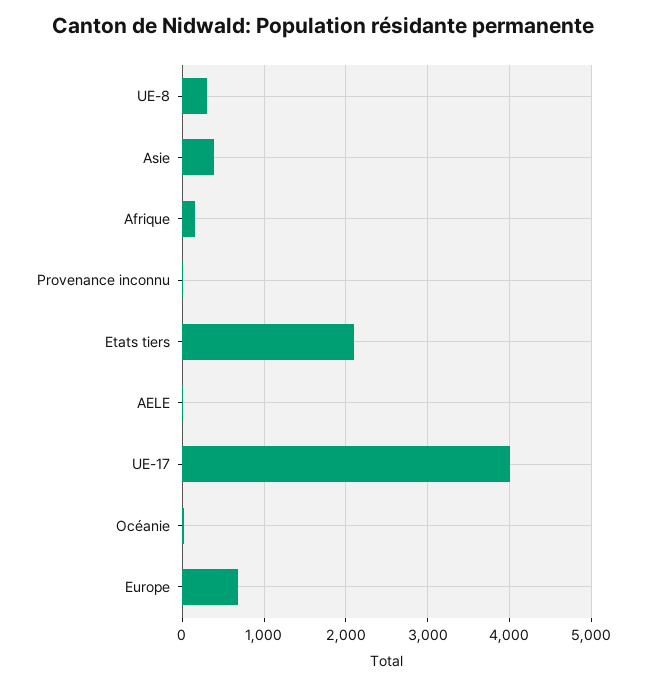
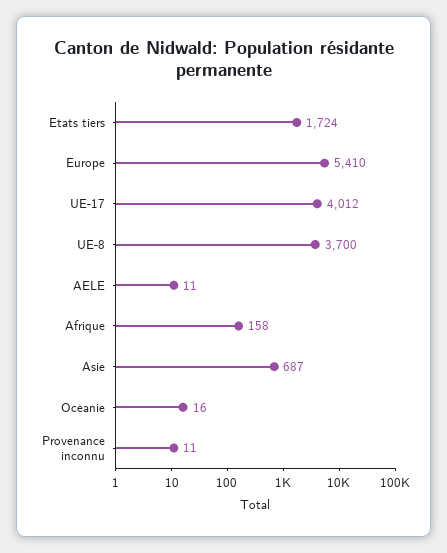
  {
-   "UE-8": 300,
+   "UE-8": 3700,
-   "Asie": 400,
+   "Asie": 687,
    "Afrique": 158,
    "Provenance inconnu": 11,
-   "Etats tiers": 2100,
+   "Etats tiers": 1724,
    "AELE": 11,
    "UE-17": 4012,
    "Océanie": 16,
-   "Europe": 700
+   "Europe": 5410
  }

